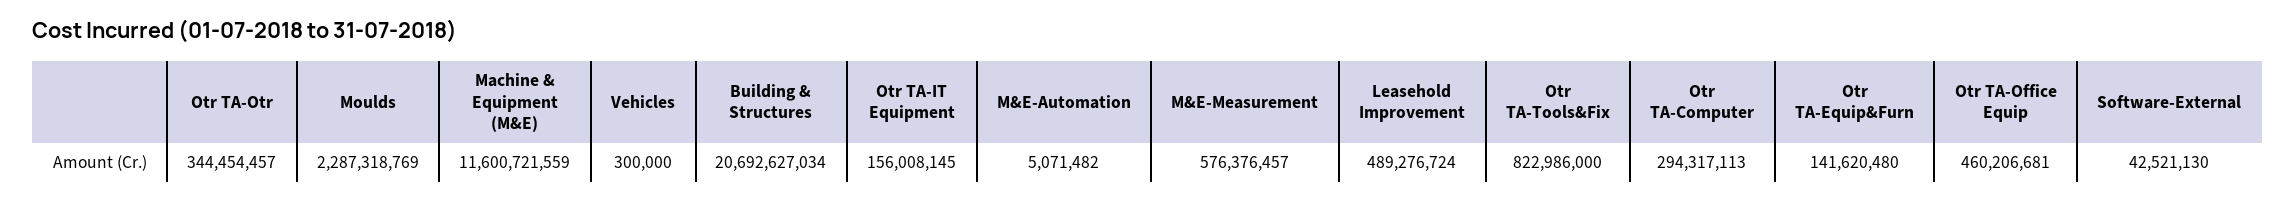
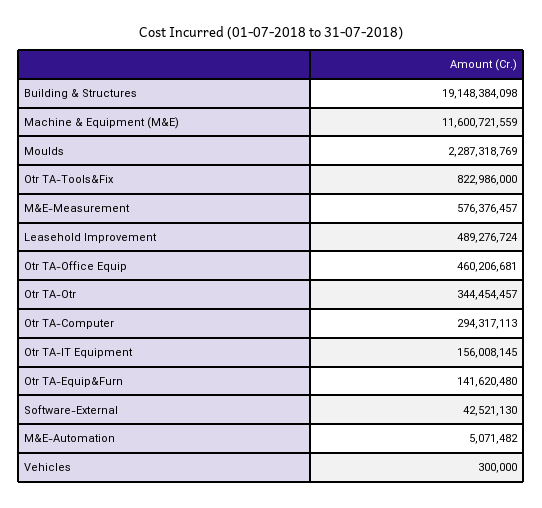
  {
    "Otr TA-Otr": 344454457,
    "Moulds": 2287318769,
    "Machine & Equipment (M&E)": 11600721559,
    "Vehicles": 300000,
-   "Building & Structures": 20692627034,
+   "Building & Structures": 19148384098,
    "Otr TA-IT Equipment": 156008145,
    "M&E-Automation": 5071482,
    "M&E-Measurement": 576376457,
    "Leasehold Improvement": 489276724,
    "Otr TA-Tools&Fix": 822986000,
    "Otr TA-Computer": 294317113,
    "Otr TA-Equip&Furn": 141620480,
    "Otr TA-Office Equip": 460206681,
    "Software-External": 42521130
  }

